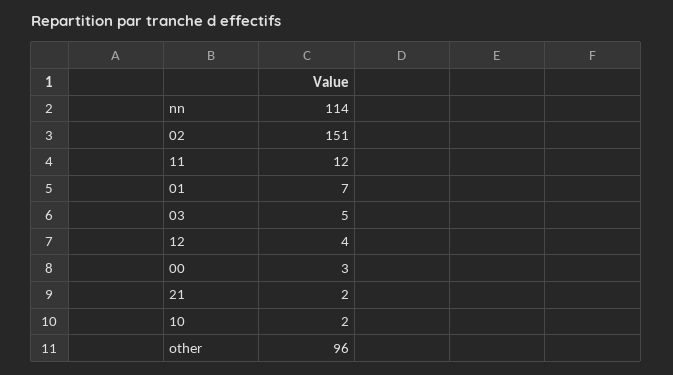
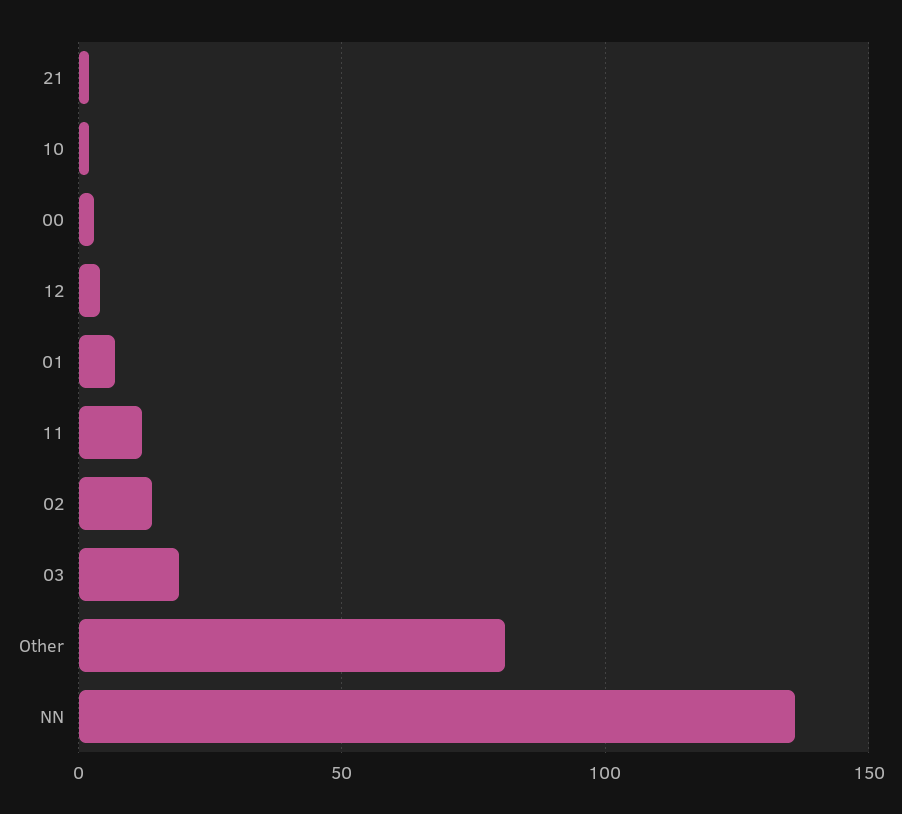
  {
-   "nn": 114,
+   "nn": 135,
-   "02": 151,
+   "02": 15,
    "11": 12,
    "01": 7,
-   "03": 5,
+   "03": 20,
    "12": 4,
    "00": 3,
    "21": 2,
    "10": 2,
-   "other": 96
+   "other": 80
  }

